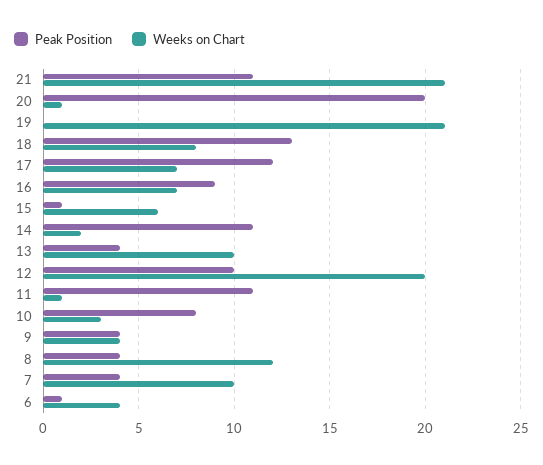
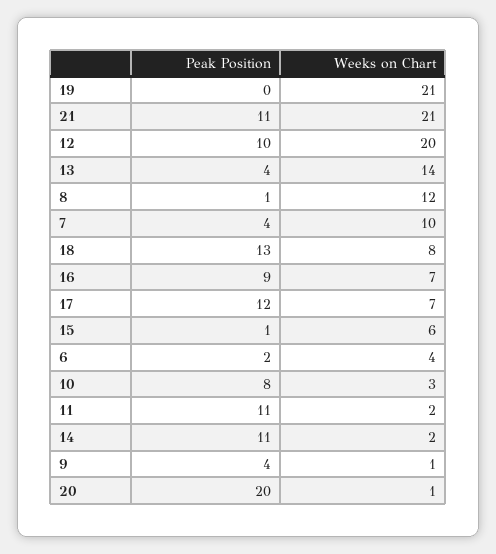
  {
    "Peak Position": {
      "21": 11,
      "20": 20,
      "19": 0,
      "18": 13,
      "17": 12,
      "16": 9,
      "15": 1,
      "14": 11,
      "13": 4,
      "12": 10,
      "11": 11,
      "10": 8,
      "9": 4,
-     "8": 4,
+     "8": 1,
      "7": 4,
-     "6": 1
+     "6": 2
    },
    "Weeks on Chart": {
      "21": 21,
      "20": 1,
      "19": 21,
      "18": 8,
      "17": 7,
      "16": 7,
      "15": 6,
      "14": 2,
-     "13": 10,
+     "13": 14,
      "12": 20,
-     "11": 1,
+     "11": 2,
      "10": 3,
-     "9": 4,
+     "9": 1,
      "8": 12,
      "7": 10,
      "6": 4
    }
  }

